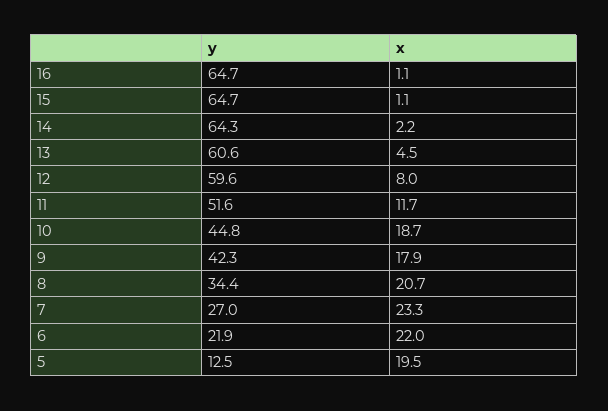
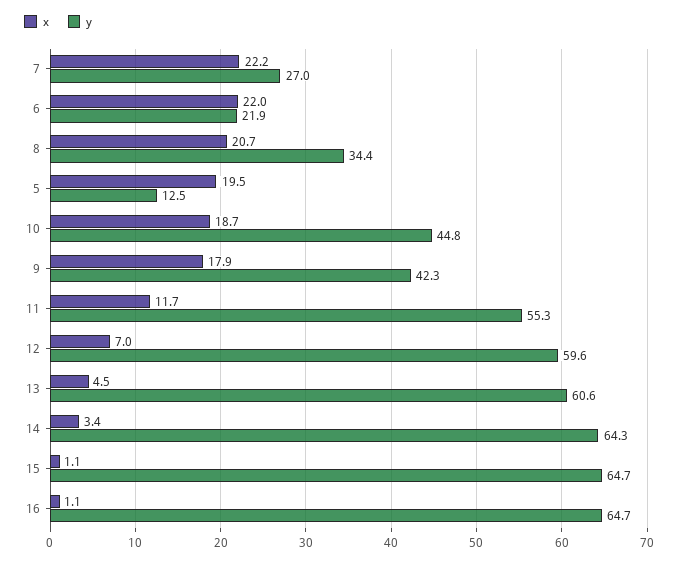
  {
    "y": {
      "16": 64.7,
      "15": 64.7,
      "14": 64.3,
      "13": 60.6,
      "12": 59.6,
-     "11": 51.6,
+     "11": 55.3,
      "10": 44.8,
      "9": 42.3,
      "8": 34.4,
      "7": 27,
      "6": 21.9,
      "5": 12.5
    },
    "x": {
      "16": 1.1,
      "15": 1.1,
-     "14": 2.2,
+     "14": 3.4,
      "13": 4.5,
-     "12": 8,
+     "12": 7,
      "11": 11.7,
      "10": 18.7,
      "9": 17.9,
      "8": 20.7,
-     "7": 23.3,
+     "7": 22.2,
      "6": 22,
      "5": 19.5
    }
  }

